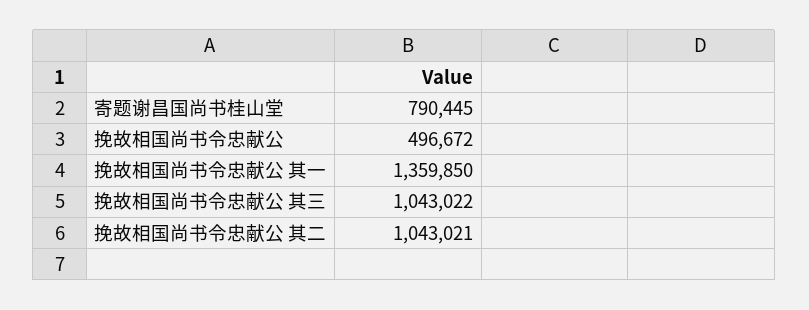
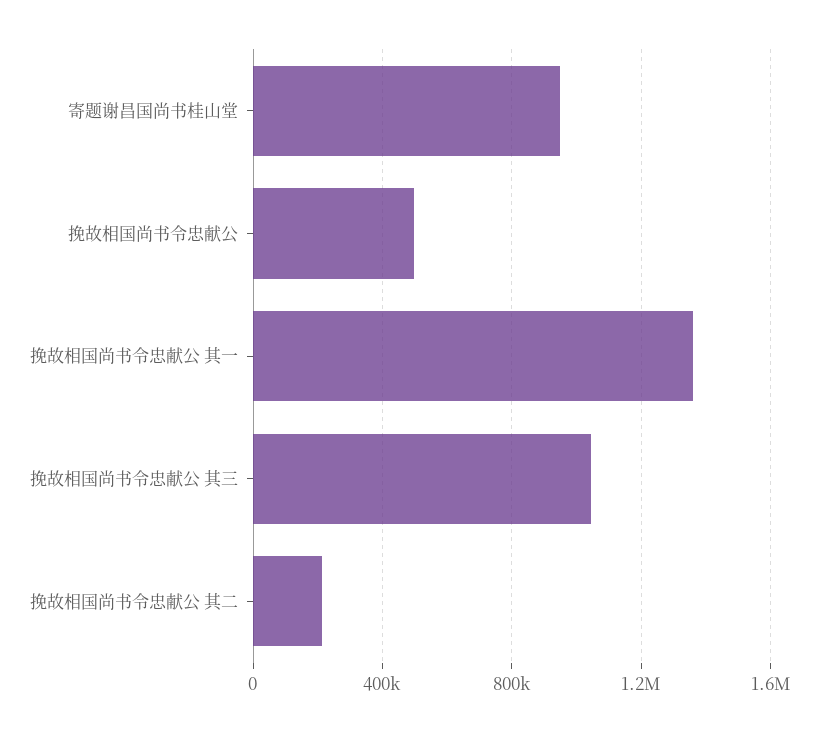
  {
-   "寄题谢昌国尚书桂山堂": 790445,
+   "寄题谢昌国尚书桂山堂": 950000,
    "挽故相国尚书令忠献公": 496672,
    "挽故相国尚书令忠献公 其一": 1359850,
    "挽故相国尚书令忠献公 其三": 1043022,
-   "挽故相国尚书令忠献公 其二": 1043021
+   "挽故相国尚书令忠献公 其二": 200000
  }

